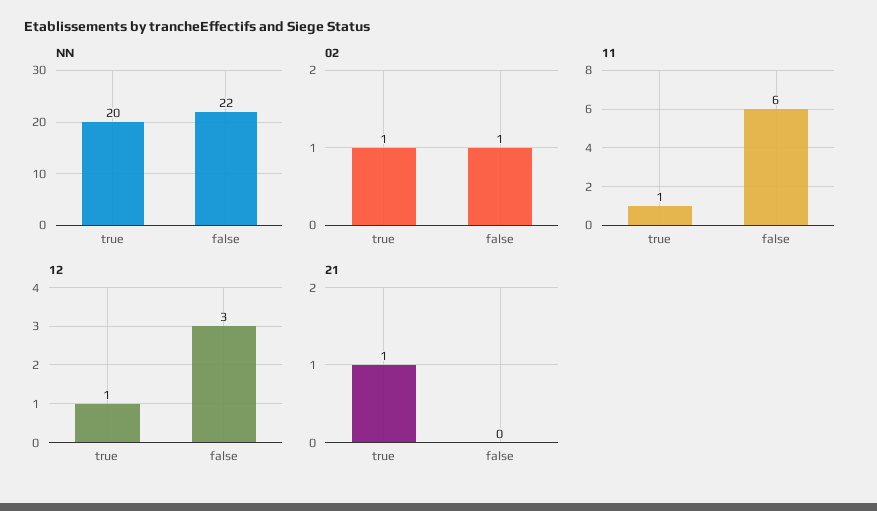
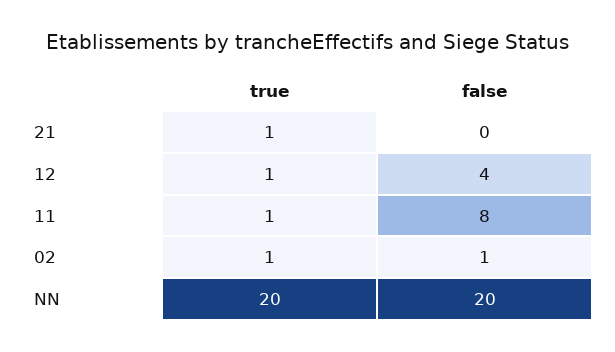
  {
    "NN": {
      "true": 20,
-     "false": 22
+     "false": 20
    },
    "02": {
      "true": 1,
      "false": 1
    },
    "11": {
      "true": 1,
-     "false": 6
+     "false": 8
    },
    "12": {
      "true": 1,
-     "false": 3
+     "false": 4
    },
    "21": {
      "true": 1,
      "false": 0
    }
  }

